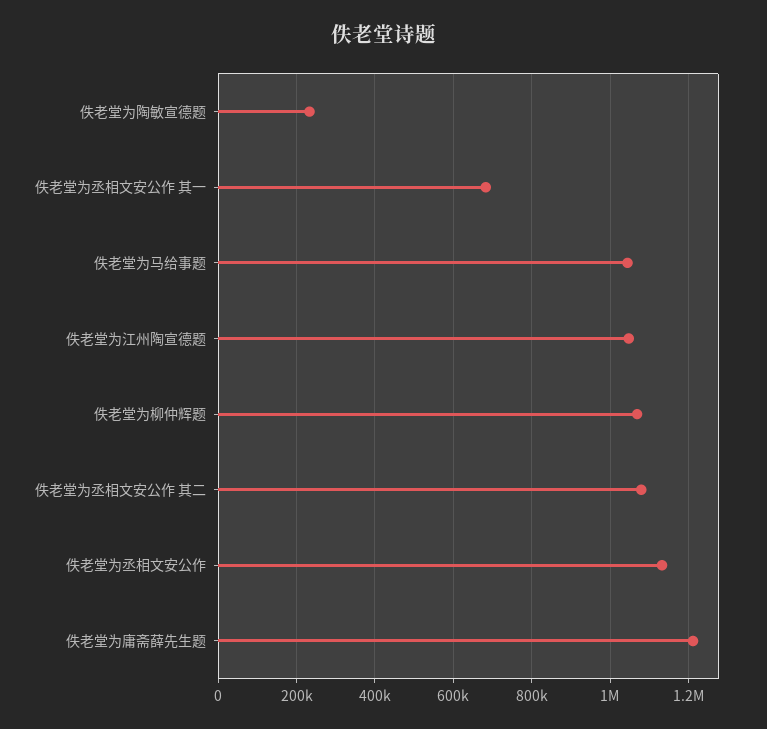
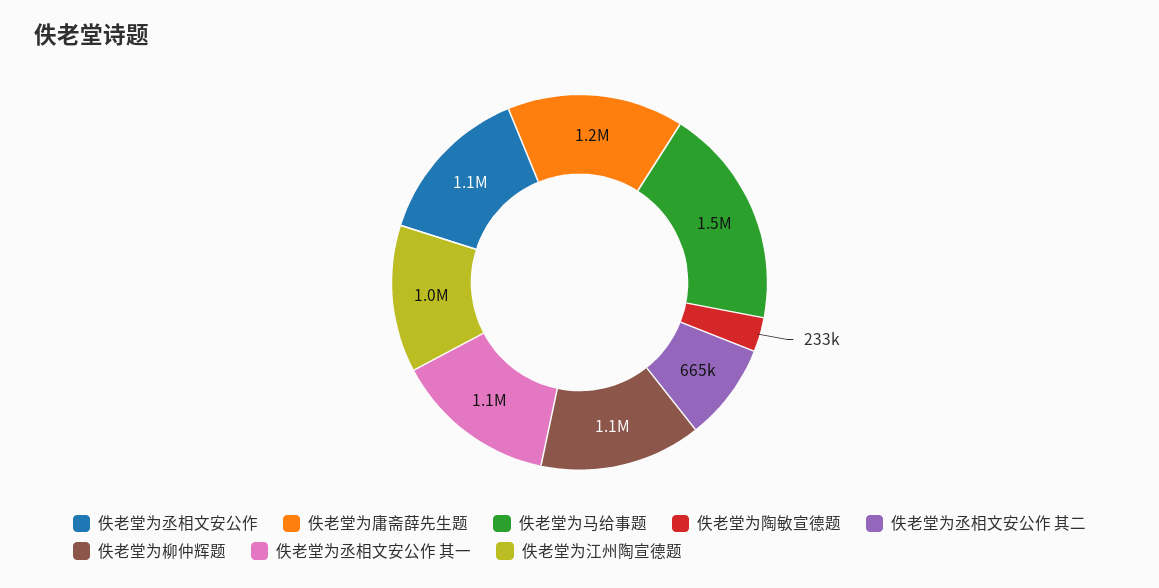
  {
    "佚老堂为陶敏宣德题": 233000,
-   "佚老堂为丞相文安公作 其一": 680000,
+   "佚老堂为丞相文安公作 其一": 1100000,
-   "佚老堂为马给事题": 1040000,
+   "佚老堂为马给事题": 1500000,
    "佚老堂为江州陶宣德题": 1000000,
    "佚老堂为柳仲辉题": 1100000,
-   "佚老堂为丞相文安公作 其二": 1080000,
+   "佚老堂为丞相文安公作 其二": 665000,
    "佚老堂为丞相文安公作": 1100000,
    "佚老堂为庸斋薛先生题": 1200000
  }

